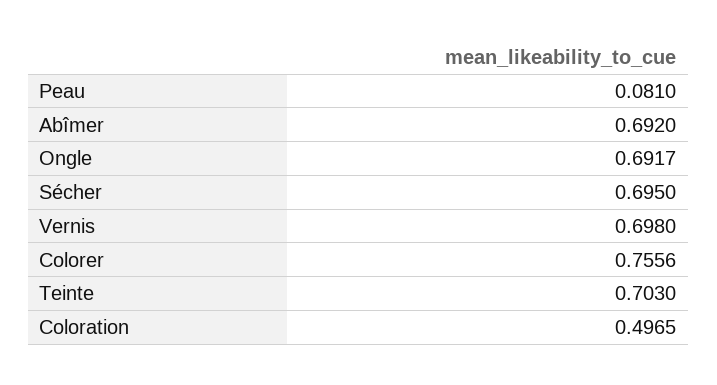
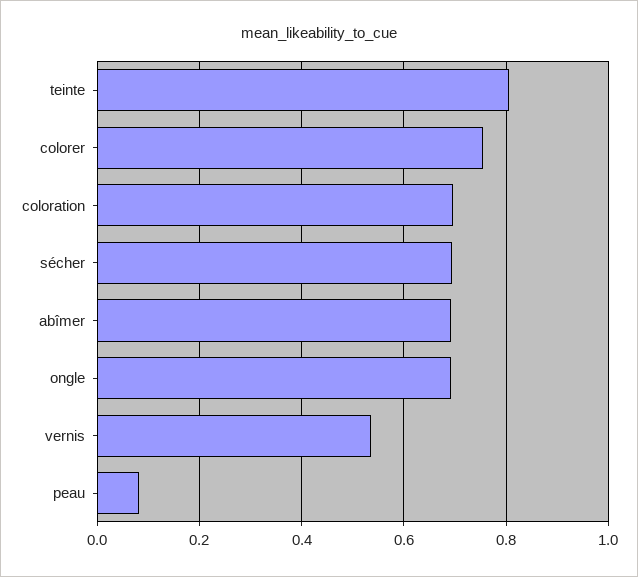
  {
    "Peau": 0.081,
    "Abîmer": 0.692,
    "Ongle": 0.6917,
    "Sécher": 0.695,
-   "Vernis": 0.698,
+   "Vernis": 0.54,
    "Colorer": 0.7556,
-   "Teinte": 0.703,
+   "Teinte": 0.8,
-   "Coloration": 0.4965
+   "Coloration": 0.7
  }

